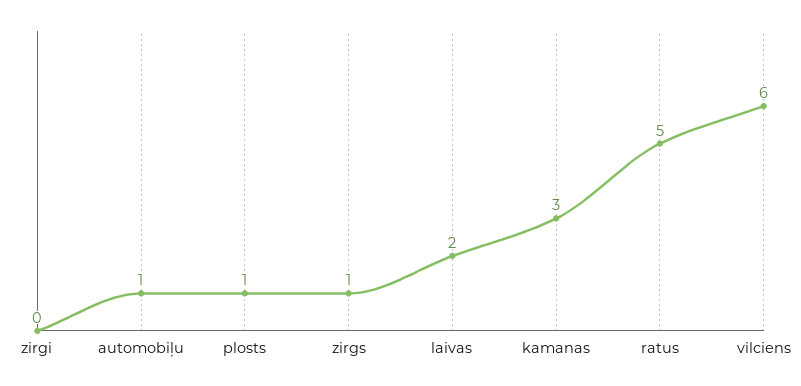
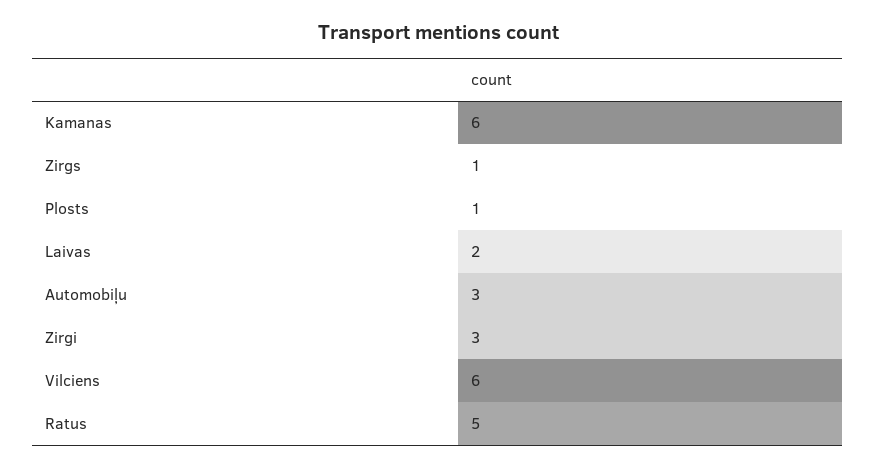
  {
-   "zirgi": 0,
+   "zirgi": 3,
-   "automobiļu": 1,
+   "automobiļu": 3,
    "plosts": 1,
    "zirgs": 1,
    "laivas": 2,
-   "kamanas": 3,
+   "kamanas": 6,
    "ratus": 5,
    "vilciens": 6
  }

